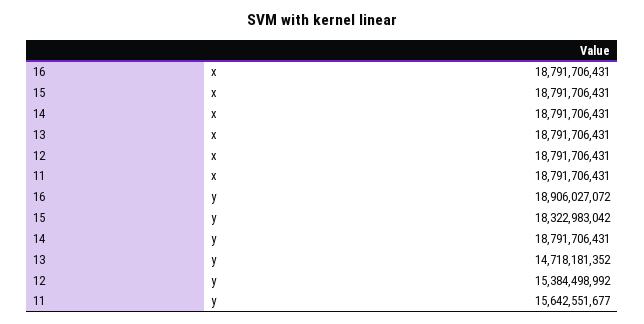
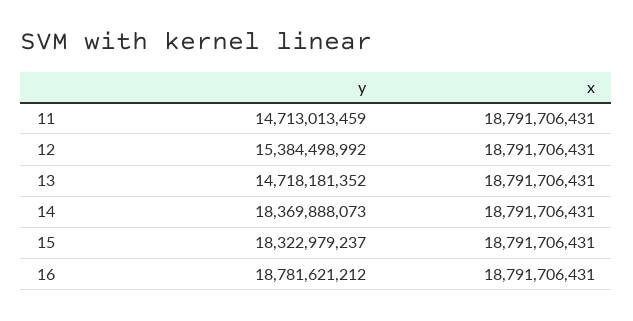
  {
    "16": {
      "x": 18791706431,
-     "y": 18906027072
+     "y": 18781621212
    },
    "15": {
      "x": 18791706431,
-     "y": 18322983042
+     "y": 18322979237
    },
    "14": {
      "x": 18791706431,
-     "y": 18791706431
+     "y": 18369888073
    },
    "13": {
      "x": 18791706431,
      "y": 14718181352
    },
    "12": {
      "x": 18791706431,
      "y": 15384498992
    },
    "11": {
      "x": 18791706431,
-     "y": 15642551677
+     "y": 14713013459
    }
  }

